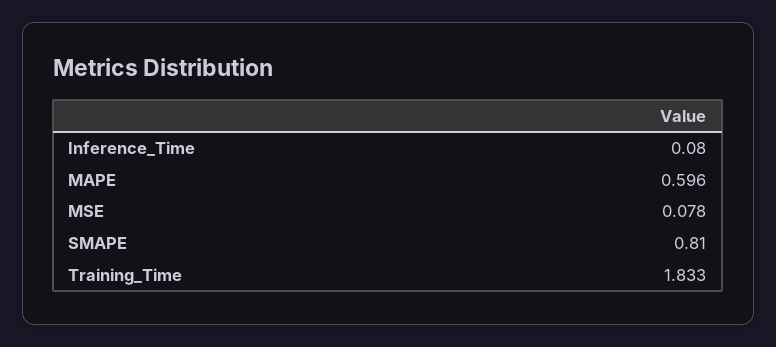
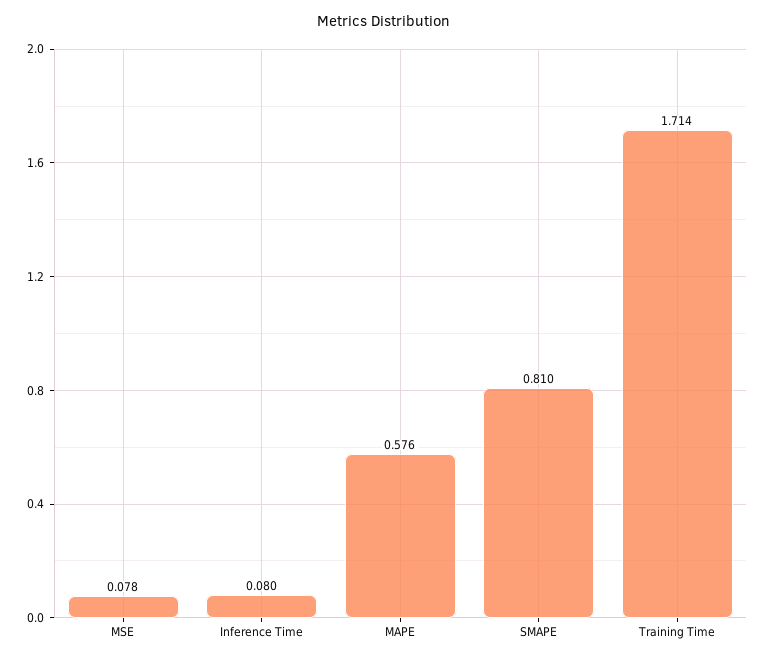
  {
    "Inference_Time": 0.08,
-   "MAPE": 0.596,
+   "MAPE": 0.576,
    "MSE": 0.078,
    "SMAPE": 0.81,
-   "Training_Time": 1.833
+   "Training_Time": 1.714
  }

